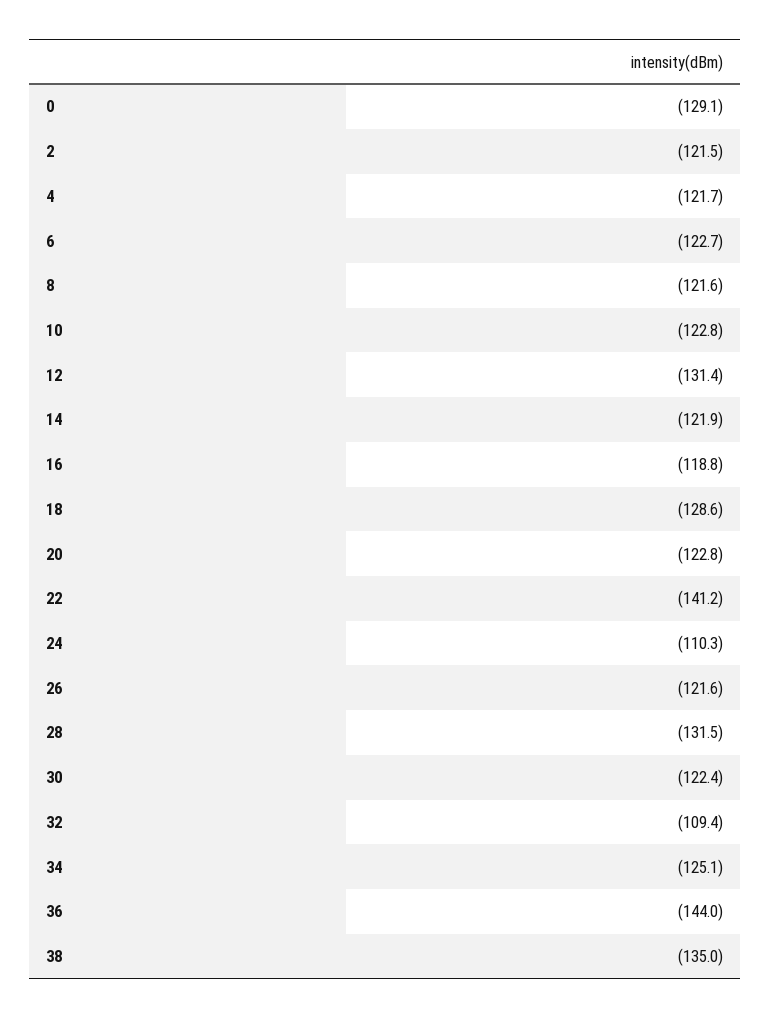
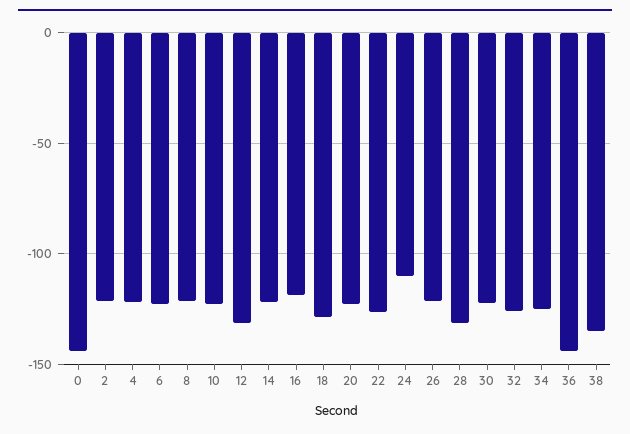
  {
-   "0": -129.1,
+   "0": -145,
    "2": -121.5,
    "4": -121.7,
    "6": -122.7,
    "8": -121.6,
    "10": -122.8,
    "12": -131.4,
    "14": -121.9,
    "16": -118.8,
    "18": -128.6,
    "20": -122.8,
-   "22": -141.2,
+   "22": -125,
    "24": -110.3,
    "26": -121.6,
    "28": -131.5,
    "30": -122.4,
-   "32": -109.4,
+   "32": -125,
    "34": -125.1,
    "36": -144,
    "38": -135
  }

